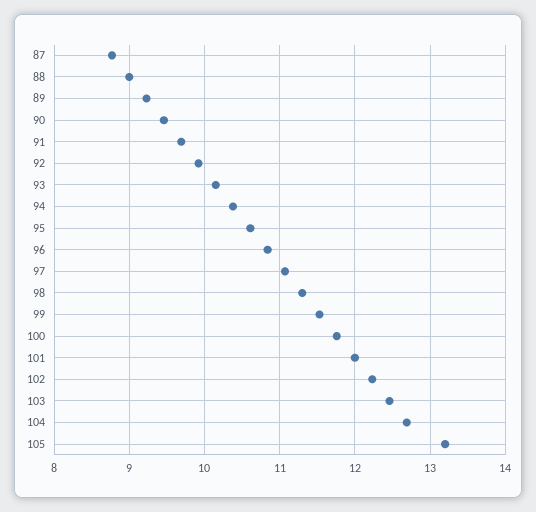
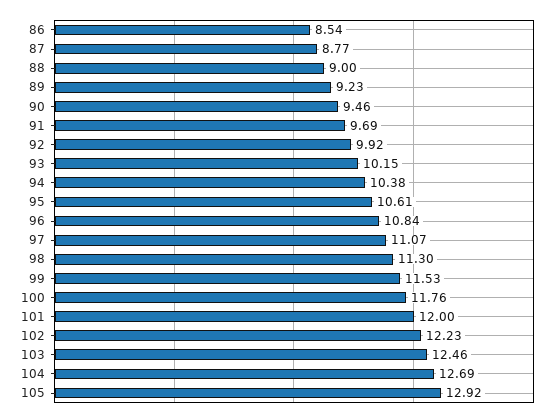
  {
    "87": 8.77,
    "88": 9,
    "89": 9.23,
    "90": 9.46,
    "91": 9.69,
    "92": 9.92,
    "93": 10.15,
    "94": 10.38,
    "95": 10.61,
    "96": 10.84,
    "97": 11.07,
    "98": 11.3,
    "99": 11.53,
    "100": 11.76,
    "101": 12,
    "102": 12.23,
    "103": 12.46,
    "104": 12.69,
-   "105": 13.2
+   "105": 12.92,
+   "86": 8.54
  }

